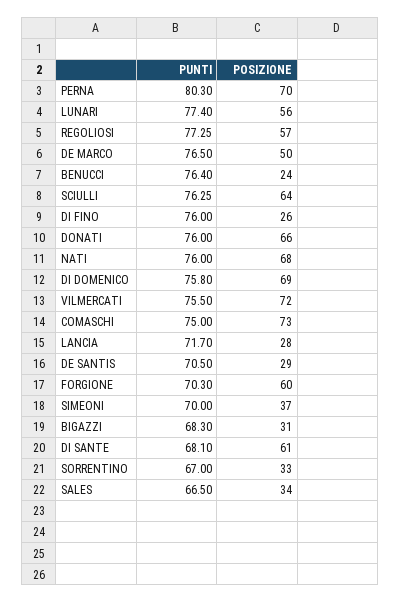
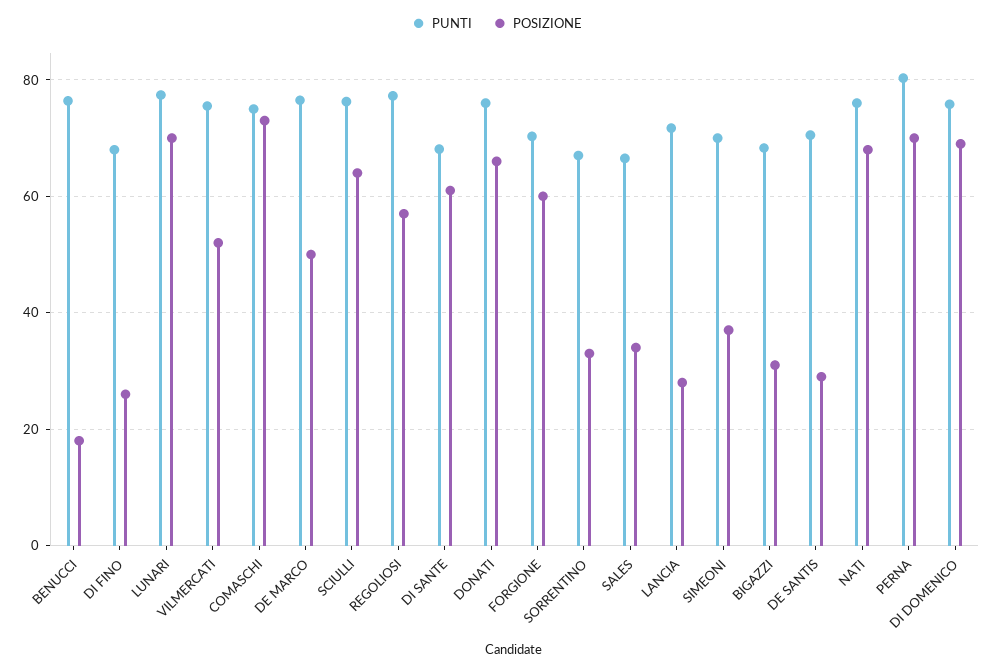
  {
    "PUNTI": {
      "PERNA": 80.3,
      "LUNARI": 77.4,
      "REGOLIOSI": 77.25,
      "DE MARCO": 76.5,
      "BENUCCI": 76.4,
      "SCIULLI": 76.25,
-     "DI FINO": 76,
+     "DI FINO": 68,
      "DONATI": 76,
      "NATI": 76,
      "DI DOMENICO": 75.8,
      "VILMERCATI": 75.5,
      "COMASCHI": 75,
      "LANCIA": 71.7,
      "DE SANTIS": 70.5,
      "FORGIONE": 70.3,
      "SIMEONI": 70,
      "BIGAZZI": 68.3,
      "DI SANTE": 68.1,
      "SORRENTINO": 67,
      "SALES": 66.5
    },
    "POSIZIONE": {
      "PERNA": 70,
-     "LUNARI": 56,
+     "LUNARI": 70,
      "REGOLIOSI": 57,
      "DE MARCO": 50,
-     "BENUCCI": 24,
+     "BENUCCI": 18,
      "SCIULLI": 64,
      "DI FINO": 26,
      "DONATI": 66,
      "NATI": 68,
      "DI DOMENICO": 69,
-     "VILMERCATI": 72,
+     "VILMERCATI": 52,
      "COMASCHI": 73,
      "LANCIA": 28,
      "DE SANTIS": 29,
      "FORGIONE": 60,
      "SIMEONI": 37,
      "BIGAZZI": 31,
      "DI SANTE": 61,
      "SORRENTINO": 33,
      "SALES": 34
    }
  }

